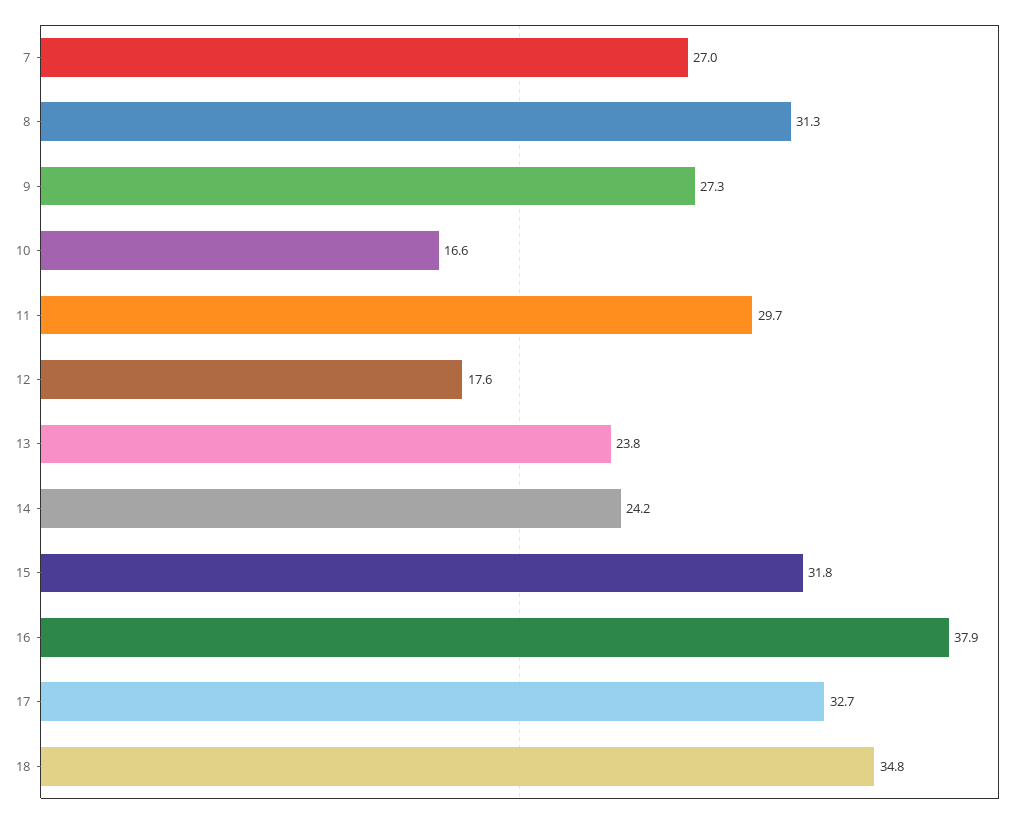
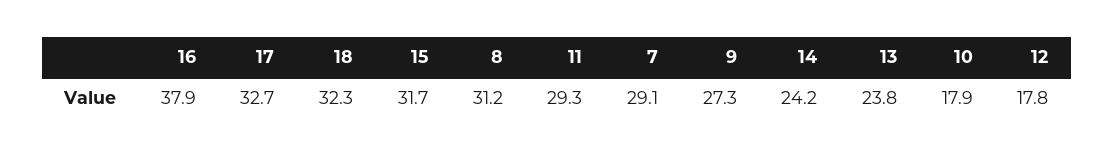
  {
-   "7": 27,
+   "7": 29.1,
-   "8": 31.3,
+   "8": 31.2,
    "9": 27.3,
-   "10": 16.6,
+   "10": 17.9,
-   "11": 29.7,
+   "11": 29.3,
-   "12": 17.6,
+   "12": 17.8,
    "13": 23.8,
    "14": 24.2,
-   "15": 31.8,
+   "15": 31.7,
    "16": 37.9,
    "17": 32.7,
-   "18": 34.8
+   "18": 32.3
  }

